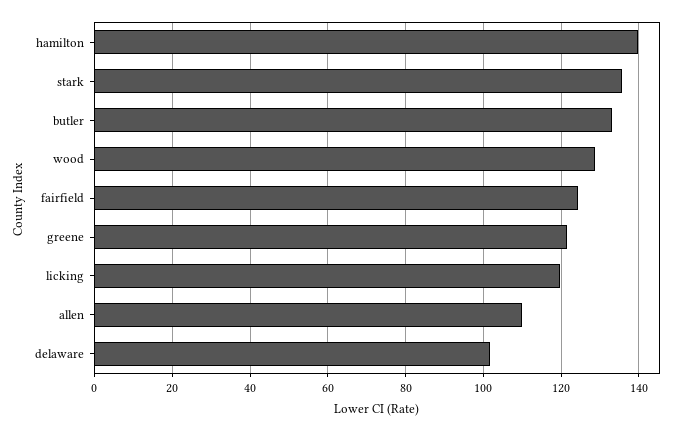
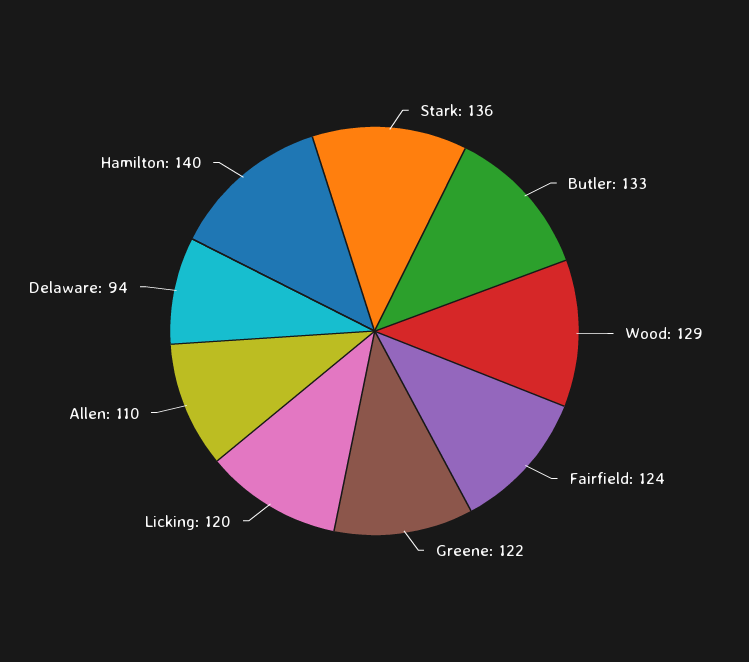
  {
    "hamilton": 140,
    "stark": 136,
    "butler": 133,
    "wood": 129,
    "fairfield": 124,
    "greene": 122,
    "licking": 120,
    "allen": 110,
-   "delaware": 102
+   "delaware": 94
  }

